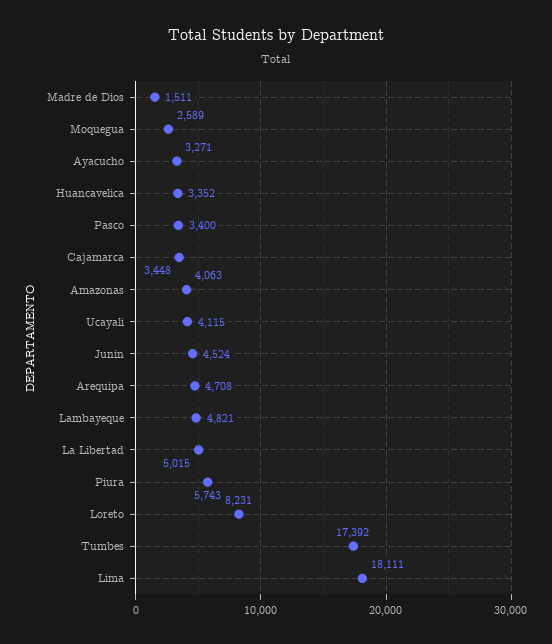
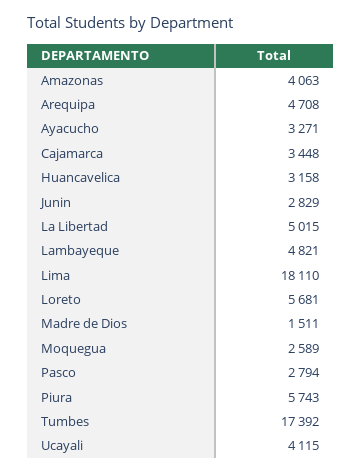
  {
    "Madre de Dios": 1511,
    "Moquegua": 2589,
    "Ayacucho": 3271,
-   "Huancavelica": 3352,
+   "Huancavelica": 3158,
-   "Pasco": 3400,
+   "Pasco": 2794,
    "Cajamarca": 3448,
    "Amazonas": 4063,
    "Ucayali": 4115,
-   "Junin": 4524,
+   "Junin": 2829,
    "Arequipa": 4708,
    "Lambayeque": 4821,
    "La Libertad": 5015,
    "Piura": 5743,
-   "Loreto": 8231,
+   "Loreto": 5681,
    "Tumbes": 17392,
-   "Lima": 18111
+   "Lima": 18110
  }

